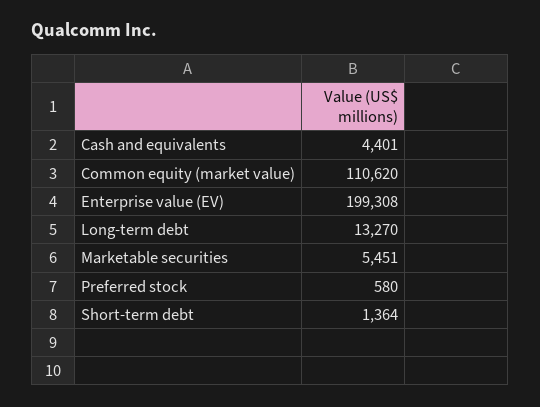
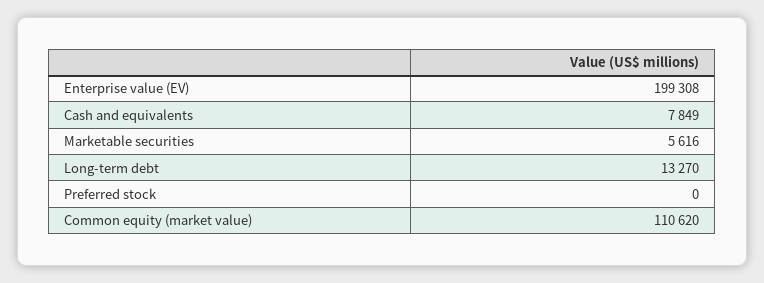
  {
-   "Cash and equivalents": 4401,
+   "Cash and equivalents": 7849,
    "Common equity (market value)": 110620,
    "Enterprise value (EV)": 199308,
    "Long-term debt": 13270,
-   "Marketable securities": 5451,
+   "Marketable securities": 5616,
-   "Preferred stock": 580,
+   "Preferred stock": 0
-   "Short-term debt": 1364
  }

